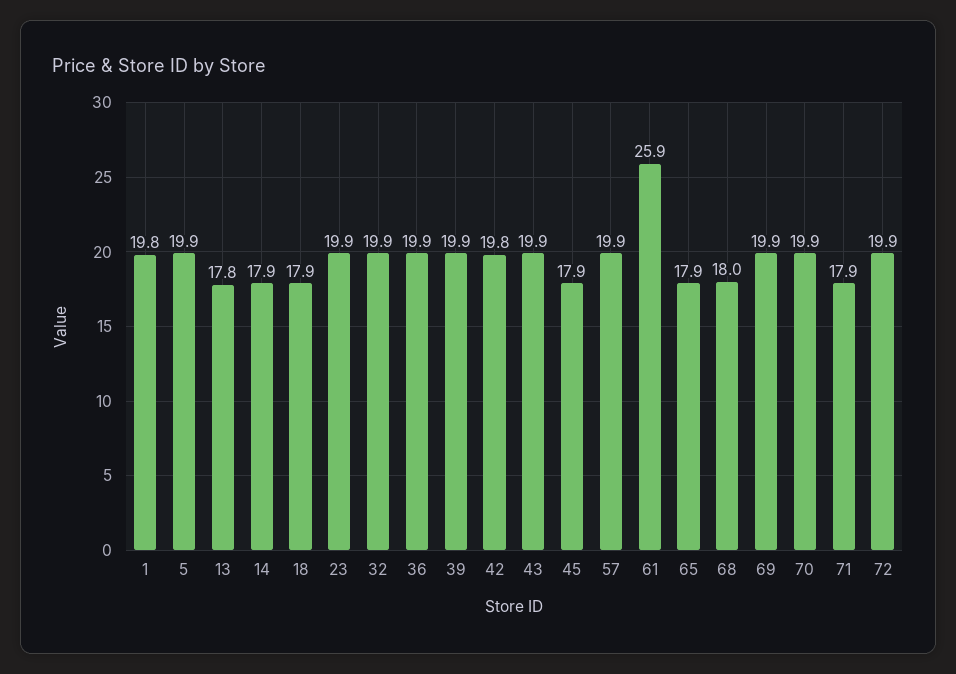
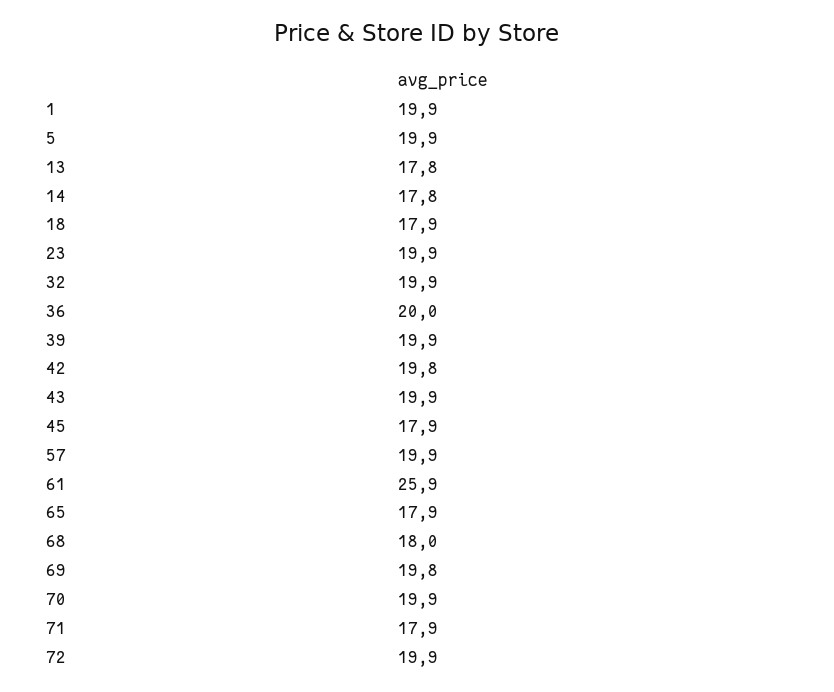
  {
-   "1": 19.8,
+   "1": 19.9,
    "5": 19.9,
    "13": 17.8,
-   "14": 17.9,
+   "14": 17.8,
    "18": 17.9,
    "23": 19.9,
    "32": 19.9,
-   "36": 19.9,
+   "36": 20,
    "39": 19.9,
    "42": 19.8,
    "43": 19.9,
    "45": 17.9,
    "57": 19.9,
    "61": 25.9,
    "65": 17.9,
    "68": 18,
-   "69": 19.9,
+   "69": 19.8,
    "70": 19.9,
    "71": 17.9,
    "72": 19.9
  }

